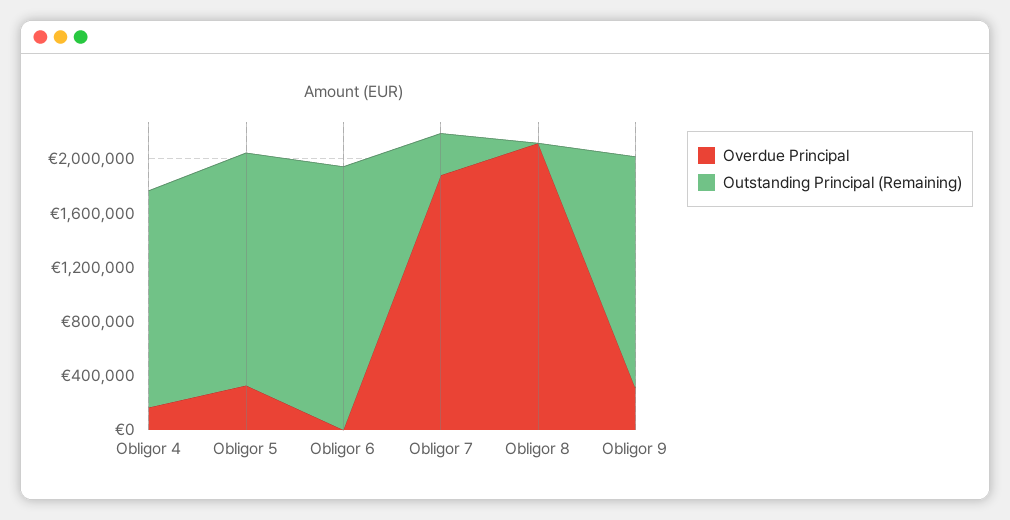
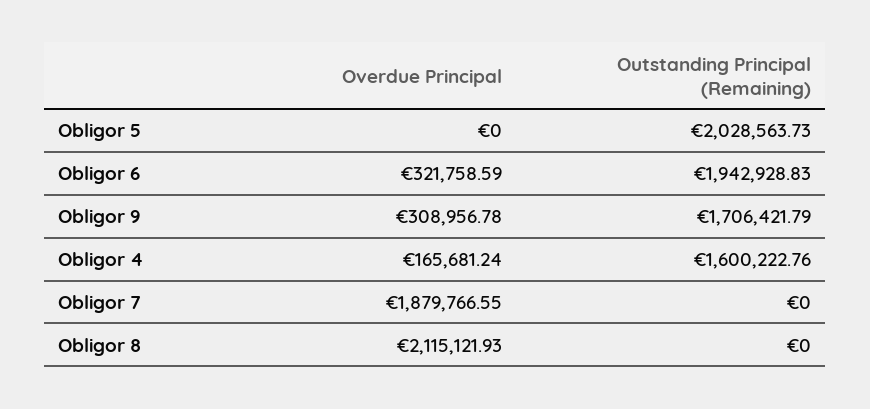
  {
    "Overdue Principal": {
      "Obligor 4": 165681.24,
-     "Obligor 5": 300000,
+     "Obligor 5": 0,
-     "Obligor 6": 0,
+     "Obligor 6": 321758.59,
      "Obligor 7": 1879766.55,
      "Obligor 8": 2115121.93,
      "Obligor 9": 308956.78
    },
    "Outstanding Principal (Remaining)": {
      "Obligor 4": 1600222.76,
-     "Obligor 5": 1700000,
+     "Obligor 5": 2028563.73,
      "Obligor 6": 1942928.83,
-     "Obligor 7": 300000,
+     "Obligor 7": 0,
      "Obligor 8": 0,
      "Obligor 9": 1706421.79
    }
  }

